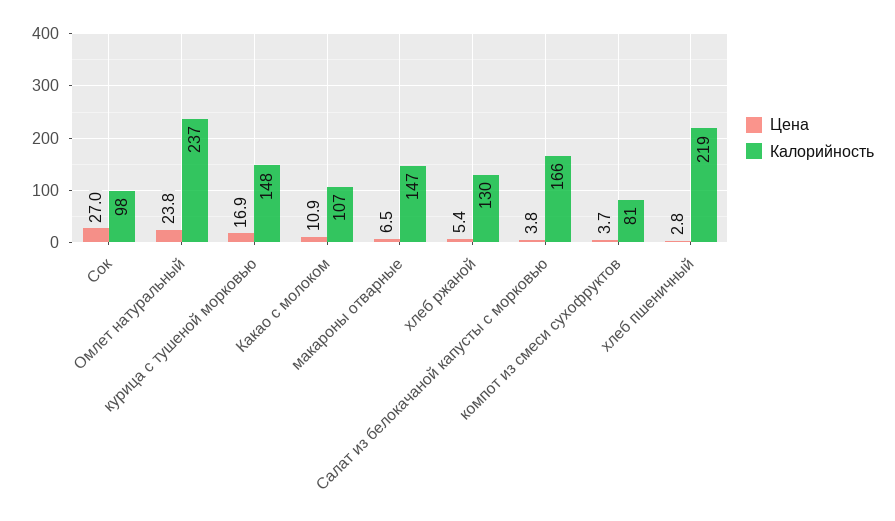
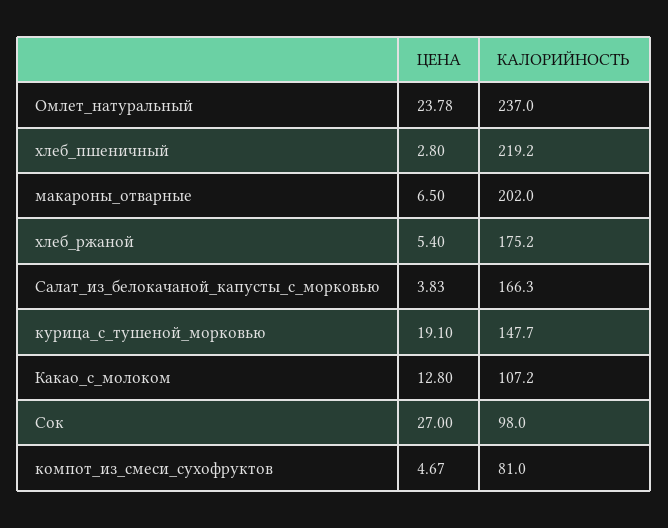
  {
    "Цена": {
      "Сок": 27,
      "Омлет натуральный": 23.78,
-     "курица с тушеной морковью": 16.9,
+     "курица с тушеной морковью": 19.1,
-     "Какао с молоком": 10.9,
+     "Какао с молоком": 12.8,
      "макароны отварные": 6.5,
      "хлеб ржаной": 5.4,
      "Салат из белокачаной капусты с морковью": 3.83,
-     "компот из смеси сухофруктов": 3.7,
+     "компот из смеси сухофруктов": 4.67,
      "хлеб пшеничный": 2.8
    },
    "Калорийность": {
      "Сок": 98,
      "Омлет натуральный": 237,
      "курица с тушеной морковью": 147.7,
      "Какао с молоком": 107.2,
-     "макароны отварные": 147,
+     "макароны отварные": 202,
-     "хлеб ржаной": 130,
+     "хлеб ржаной": 175.2,
      "Салат из белокачаной капусты с морковью": 166.3,
      "компот из смеси сухофруктов": 81,
      "хлеб пшеничный": 219.2
    }
  }

